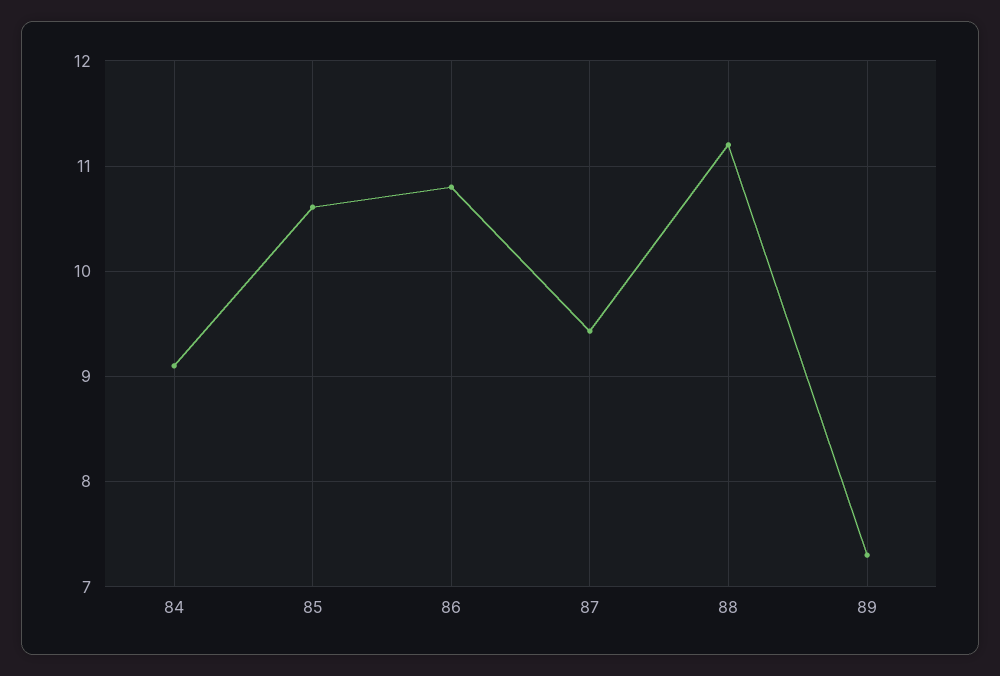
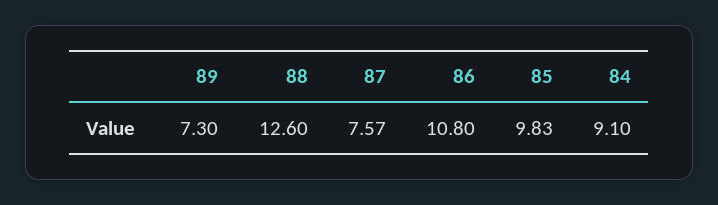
  {
    "84": 9.1,
-   "85": 10.6,
+   "85": 9.83,
    "86": 10.8,
-   "87": 9.4,
+   "87": 7.57,
-   "88": 11.2,
+   "88": 12.6,
    "89": 7.3
  }

